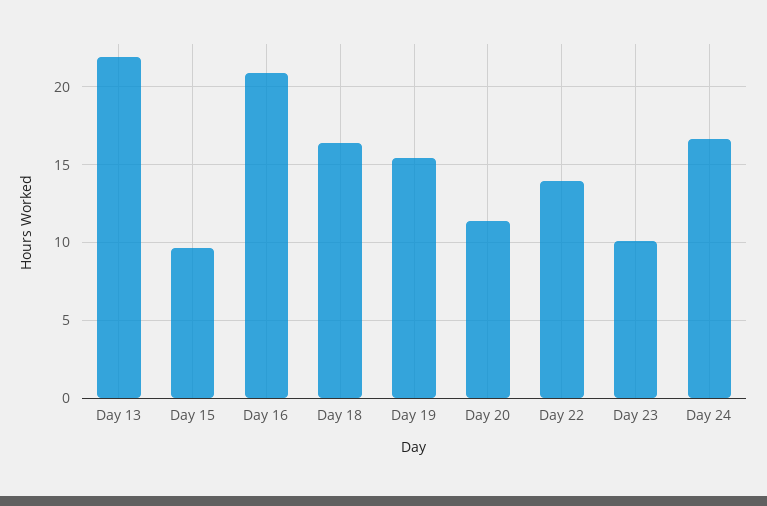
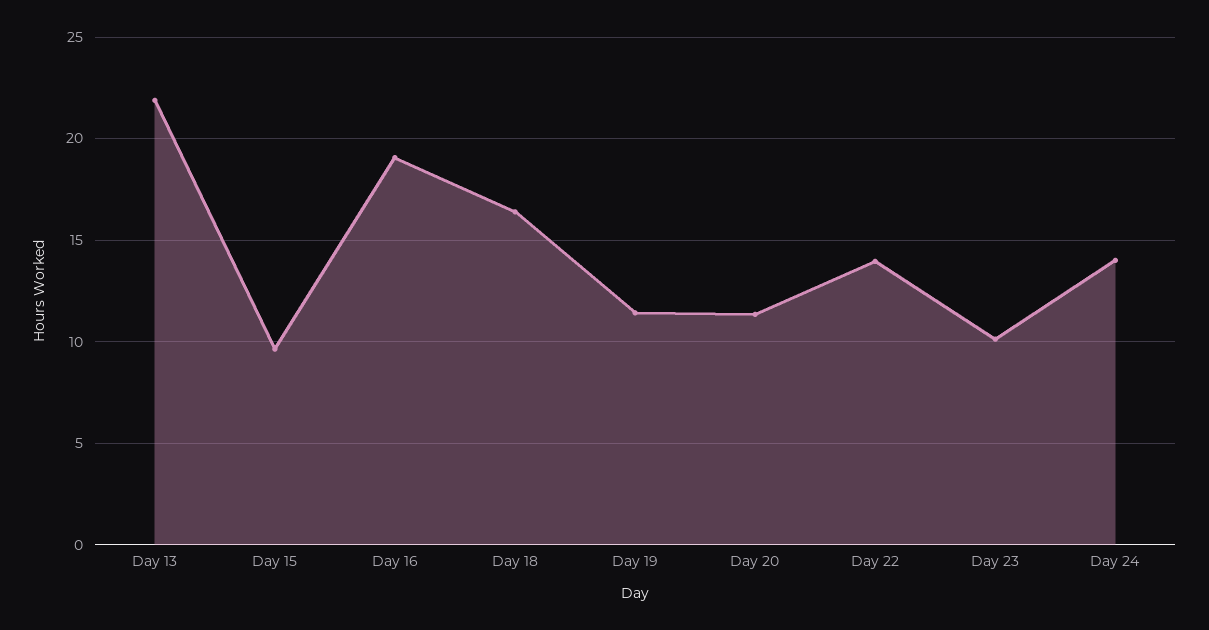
  {
    "Day 13": 22,
    "Day 15": 9.5,
-   "Day 16": 21,
+   "Day 16": 19,
    "Day 18": 16.5,
-   "Day 19": 15.5,
+   "Day 19": 11.5,
    "Day 20": 11.5,
    "Day 22": 14,
    "Day 23": 10,
-   "Day 24": 16.5
+   "Day 24": 14
  }

